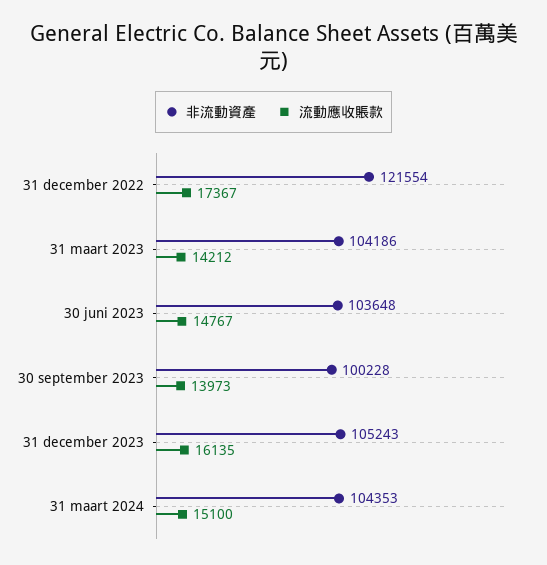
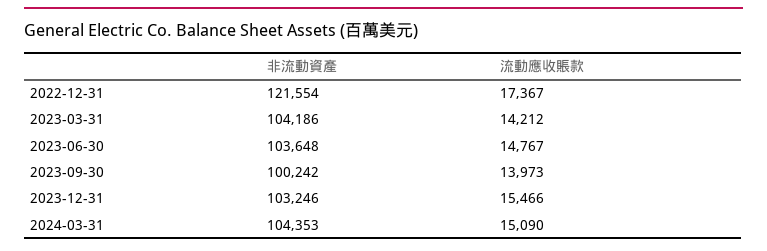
  {
    "非流動資產": {
      "31 december 2022": 121554,
      "31 maart 2023": 104186,
      "30 juni 2023": 103648,
-     "30 september 2023": 100228,
+     "30 september 2023": 100242,
-     "31 december 2023": 105243,
+     "31 december 2023": 103246,
      "31 maart 2024": 104353
    },
    "流動應收賬款": {
      "31 december 2022": 17367,
      "31 maart 2023": 14212,
      "30 juni 2023": 14767,
      "30 september 2023": 13973,
-     "31 december 2023": 16135,
+     "31 december 2023": 15466,
-     "31 maart 2024": 15100
+     "31 maart 2024": 15090
    }
  }

